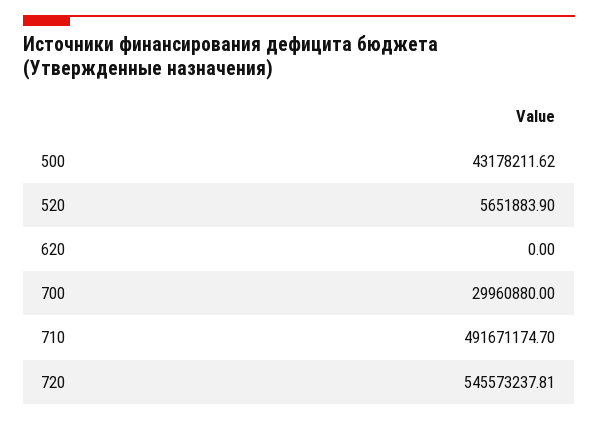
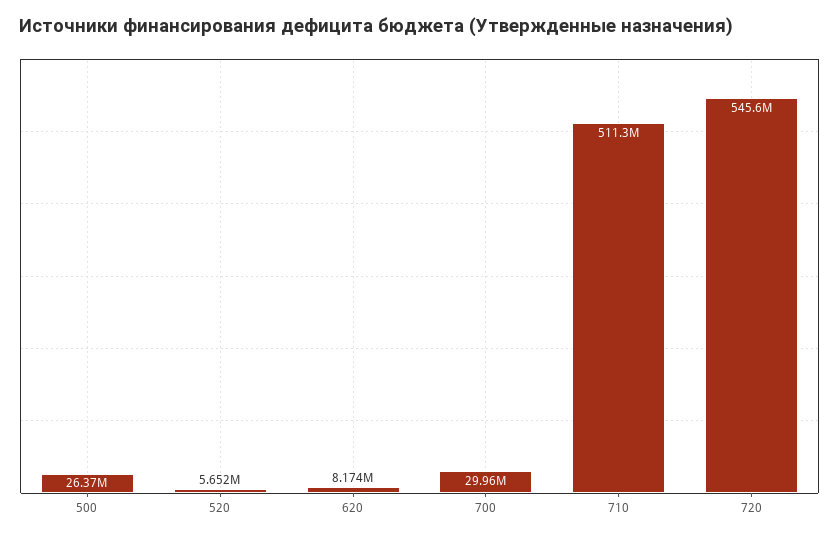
  {
-   "500": 43178211.62,
+   "500": 26370000,
    "520": 5651883.9,
-   "620": 0,
+   "620": 8174000,
    "700": 29960880,
-   "710": 491671174.7,
+   "710": 511300000,
    "720": 545573237.81
  }

